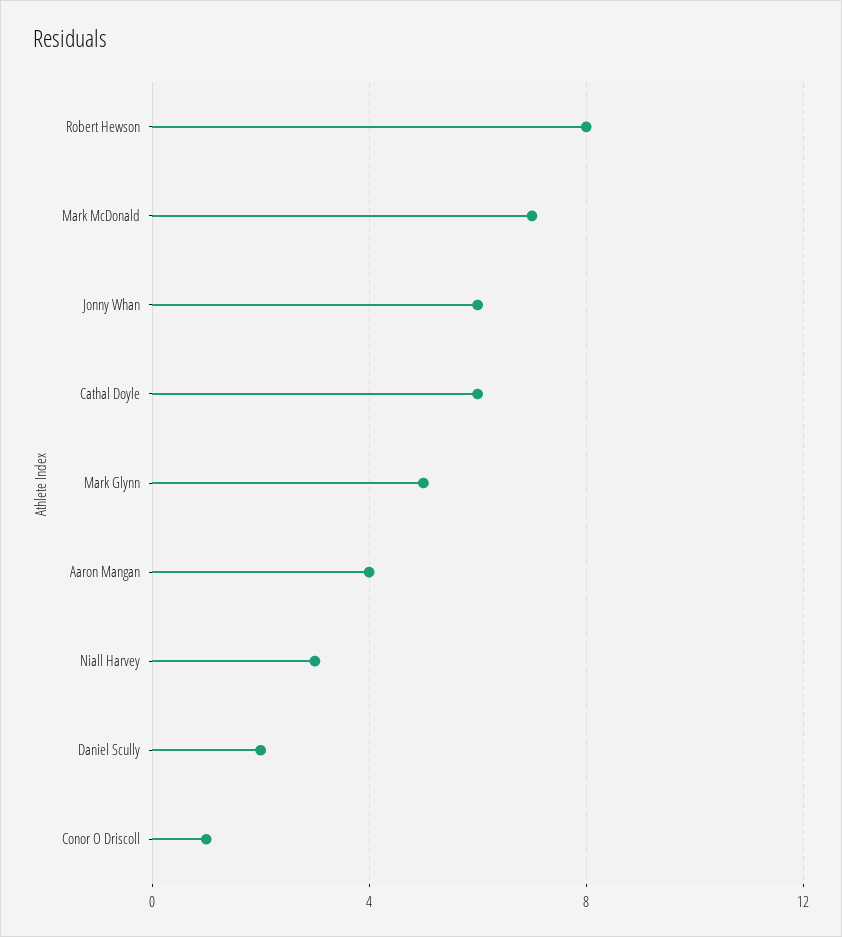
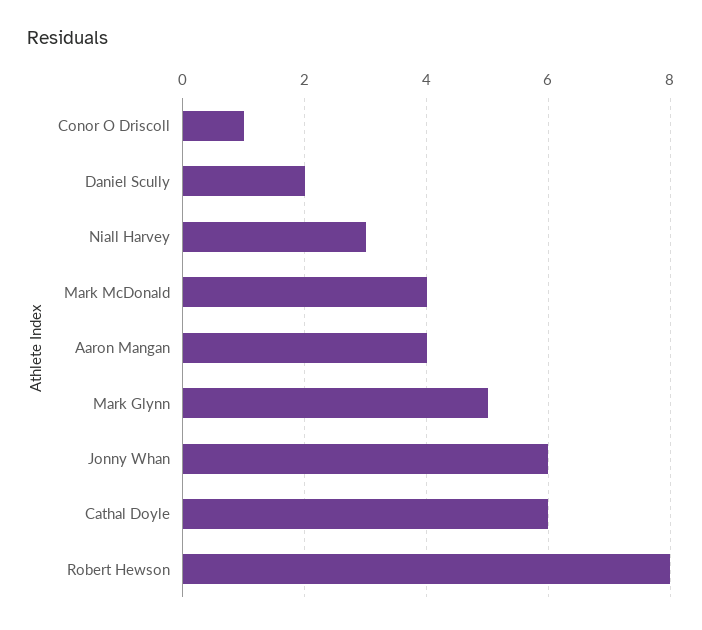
  {
    "Robert Hewson": 8,
-   "Mark McDonald": 7,
+   "Mark McDonald": 4,
    "Jonny Whan": 6,
    "Cathal Doyle": 6,
    "Mark Glynn": 5,
    "Aaron Mangan": 4,
    "Niall Harvey": 3,
    "Daniel Scully": 2,
    "Conor O Driscoll": 1
  }

